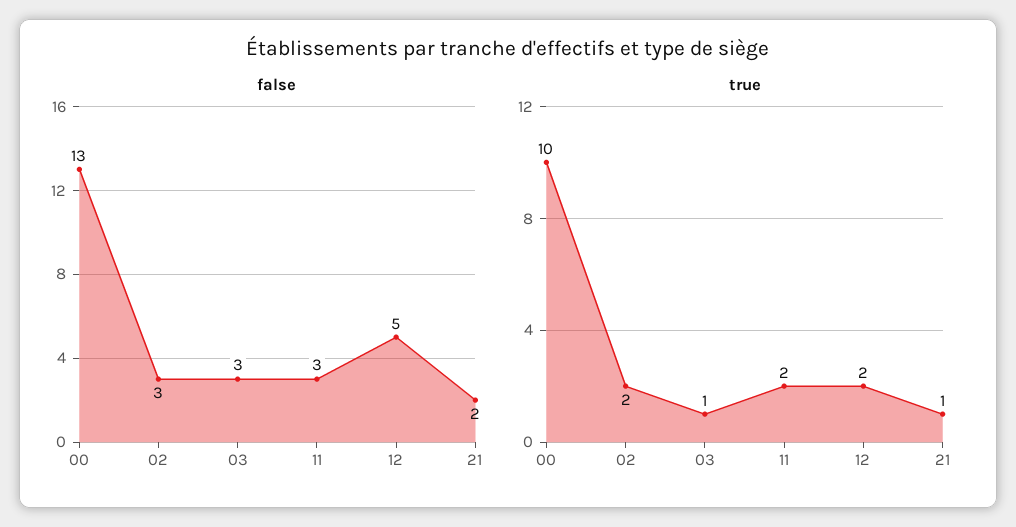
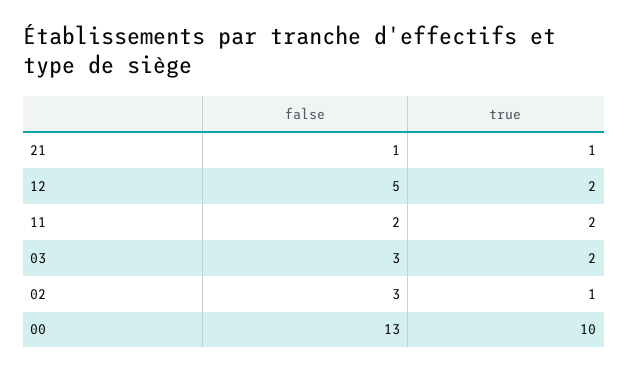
  {
    "false": {
      "00": 13,
      "02": 3,
      "03": 3,
-     "11": 3,
+     "11": 2,
      "12": 5,
-     "21": 2
+     "21": 1
    },
    "true": {
      "00": 10,
-     "02": 2,
+     "02": 1,
-     "03": 1,
+     "03": 2,
      "11": 2,
      "12": 2,
      "21": 1
    }
  }

